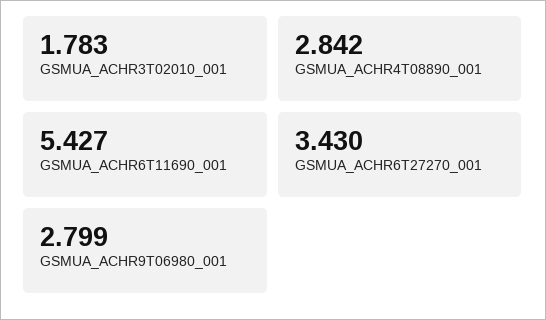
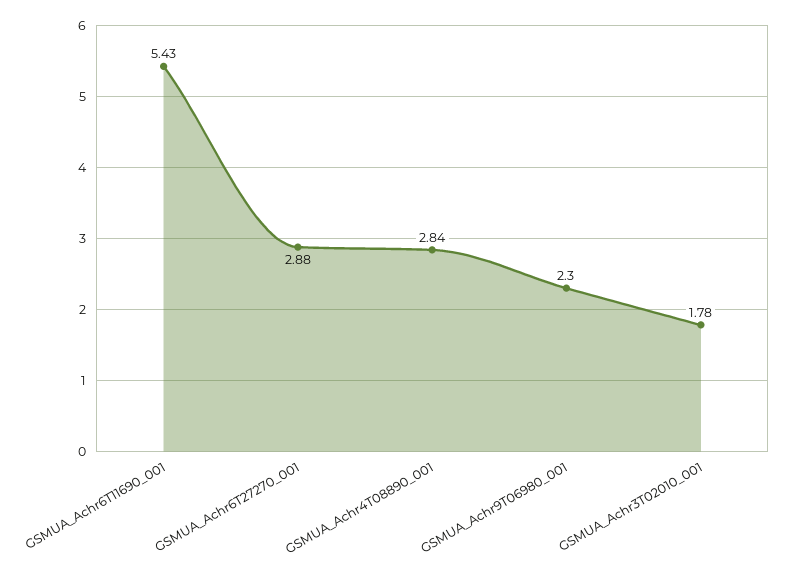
  {
    "GSMUA_ACHR3T02010_001": 1.783,
    "GSMUA_ACHR4T08890_001": 2.842,
    "GSMUA_ACHR6T11690_001": 5.427,
-   "GSMUA_ACHR6T27270_001": 3.43,
+   "GSMUA_ACHR6T27270_001": 2.88,
-   "GSMUA_ACHR9T06980_001": 2.799
+   "GSMUA_ACHR9T06980_001": 2.3
  }

